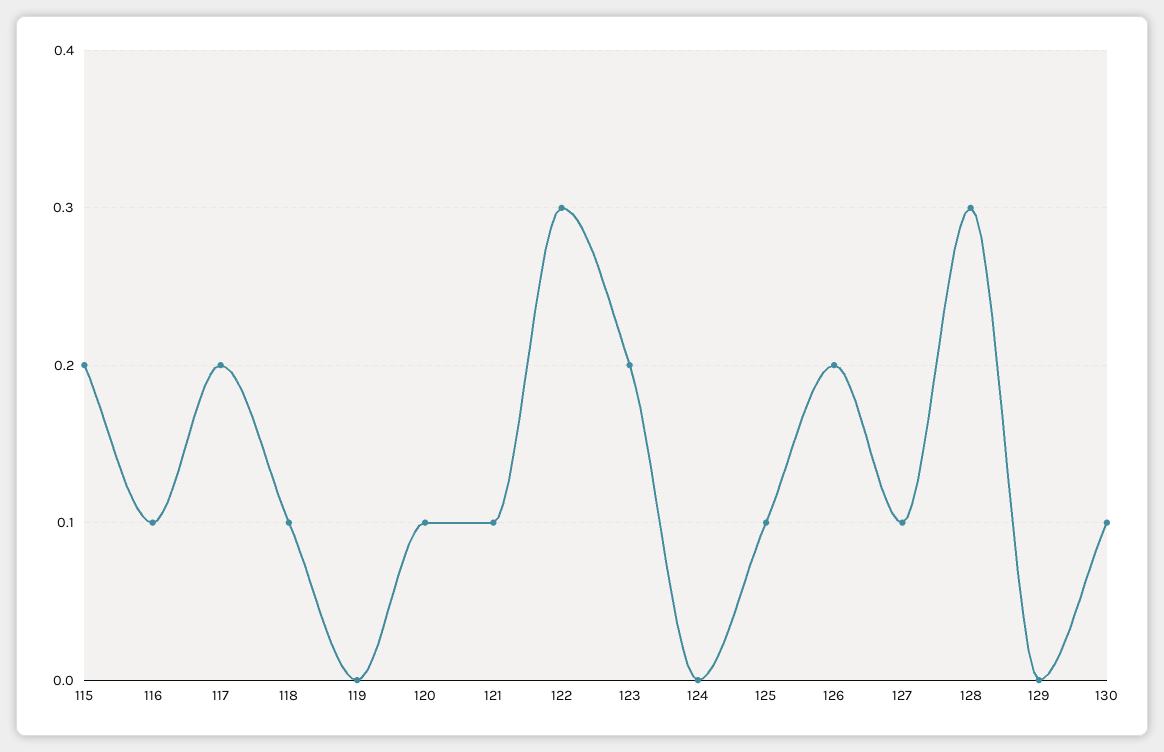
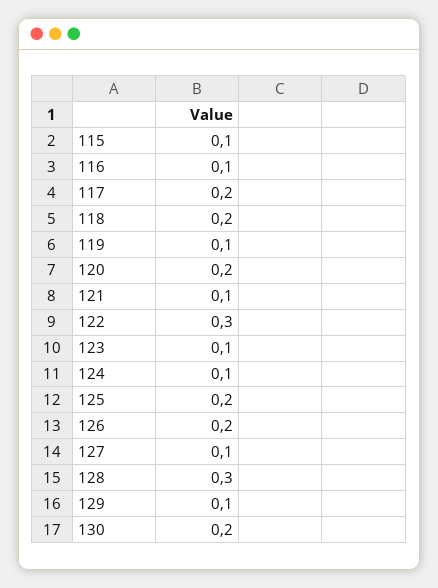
  {
-   "115": 0.2,
+   "115": 0.1,
    "116": 0.1,
    "117": 0.2,
-   "118": 0.1,
+   "118": 0.2,
-   "119": 0,
+   "119": 0.1,
-   "120": 0.1,
+   "120": 0.2,
    "121": 0.1,
    "122": 0.3,
-   "123": 0.2,
+   "123": 0.1,
-   "124": 0,
+   "124": 0.1,
-   "125": 0.1,
+   "125": 0.2,
    "126": 0.2,
    "127": 0.1,
    "128": 0.3,
-   "129": 0,
+   "129": 0.1,
-   "130": 0.1
+   "130": 0.2
  }

